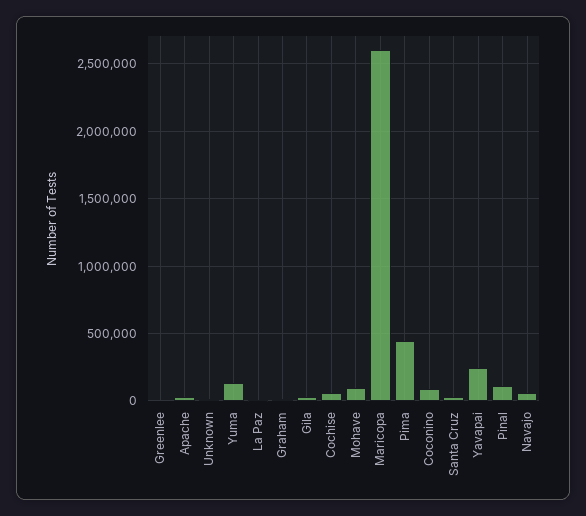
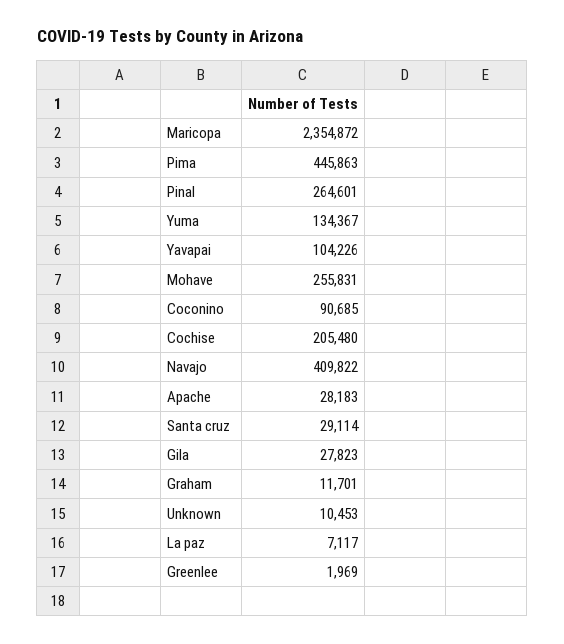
  {
    "Greenlee": 1969,
    "Apache": 28183,
    "Unknown": 10453,
    "Yuma": 134367,
    "La Paz": 7117,
    "Graham": 11701,
    "Gila": 27823,
-   "Cochise": 50000,
+   "Cochise": 205480,
-   "Mohave": 100000,
+   "Mohave": 255831,
-   "Maricopa": 2600000,
+   "Maricopa": 2354872,
    "Pima": 445863,
    "Coconino": 90685,
    "Santa Cruz": 29114,
-   "Yavapai": 250000,
+   "Yavapai": 104226,
-   "Pinal": 100000,
+   "Pinal": 264601,
-   "Navajo": 50000
+   "Navajo": 409822
  }

